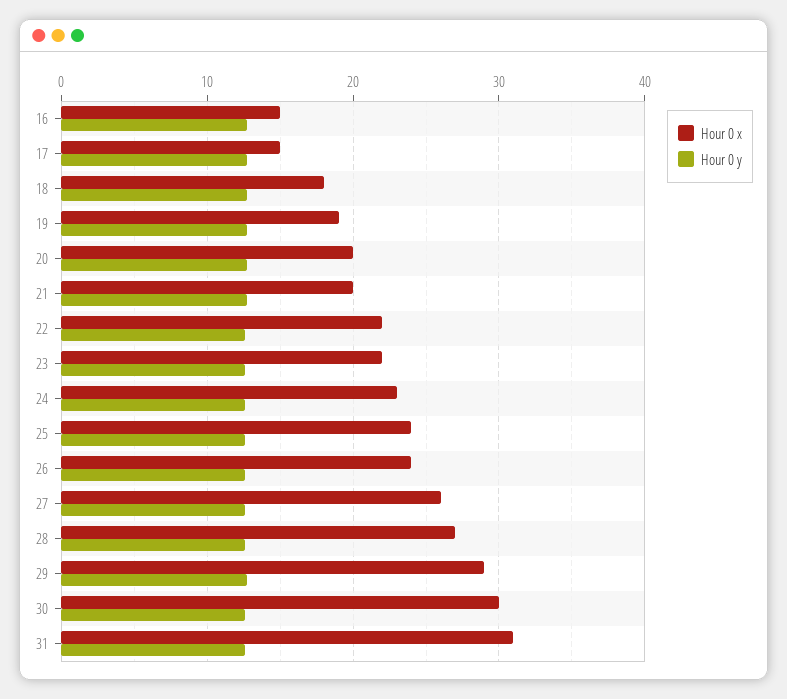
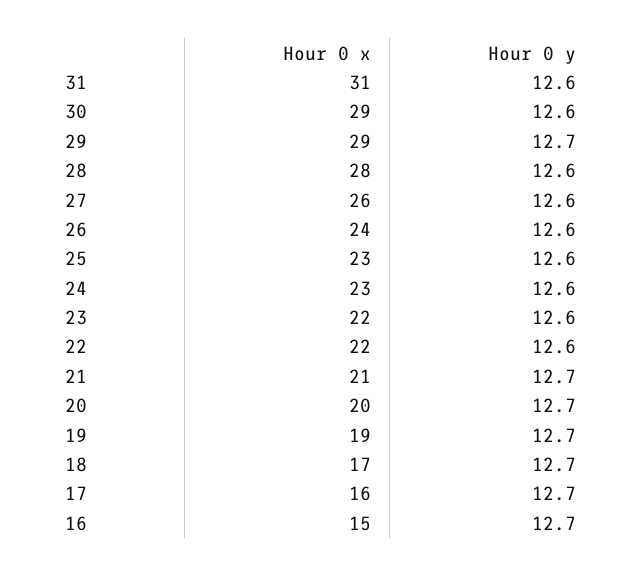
  {
    "Hour 0 x": {
      "16": 15,
-     "17": 15,
+     "17": 16,
-     "18": 18,
+     "18": 17,
      "19": 19,
      "20": 20,
-     "21": 20,
+     "21": 21,
      "22": 22,
      "23": 22,
      "24": 23,
-     "25": 24,
+     "25": 23,
      "26": 24,
      "27": 26,
-     "28": 27,
+     "28": 28,
      "29": 29,
-     "30": 30,
+     "30": 29,
      "31": 31
    },
    "Hour 0 y": {
      "16": 12.7,
      "17": 12.7,
      "18": 12.7,
      "19": 12.7,
      "20": 12.7,
      "21": 12.7,
      "22": 12.6,
      "23": 12.6,
      "24": 12.6,
      "25": 12.6,
      "26": 12.6,
      "27": 12.6,
      "28": 12.6,
      "29": 12.7,
      "30": 12.6,
      "31": 12.6
    }
  }

